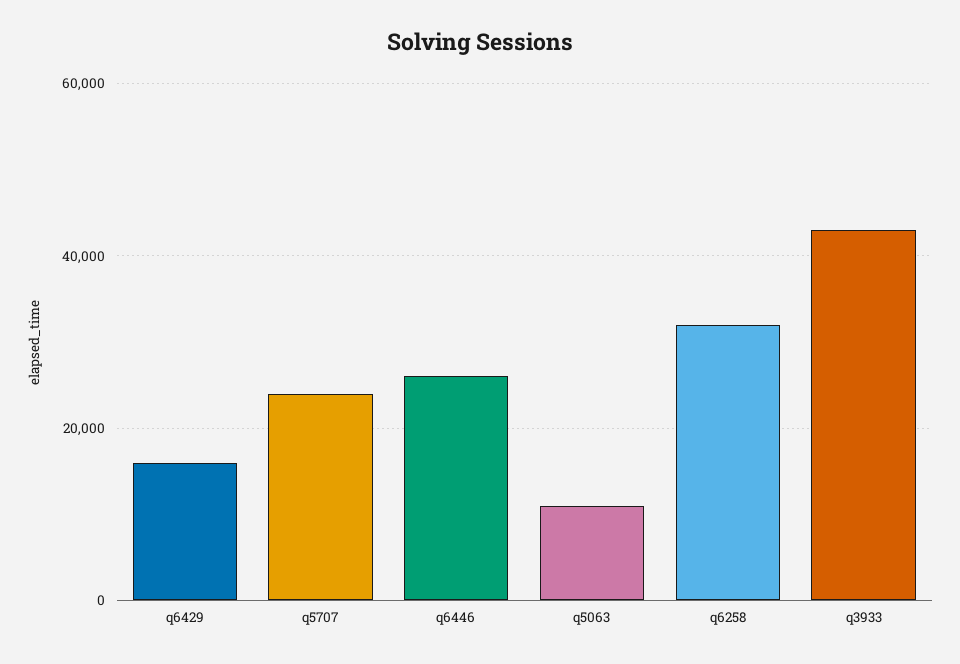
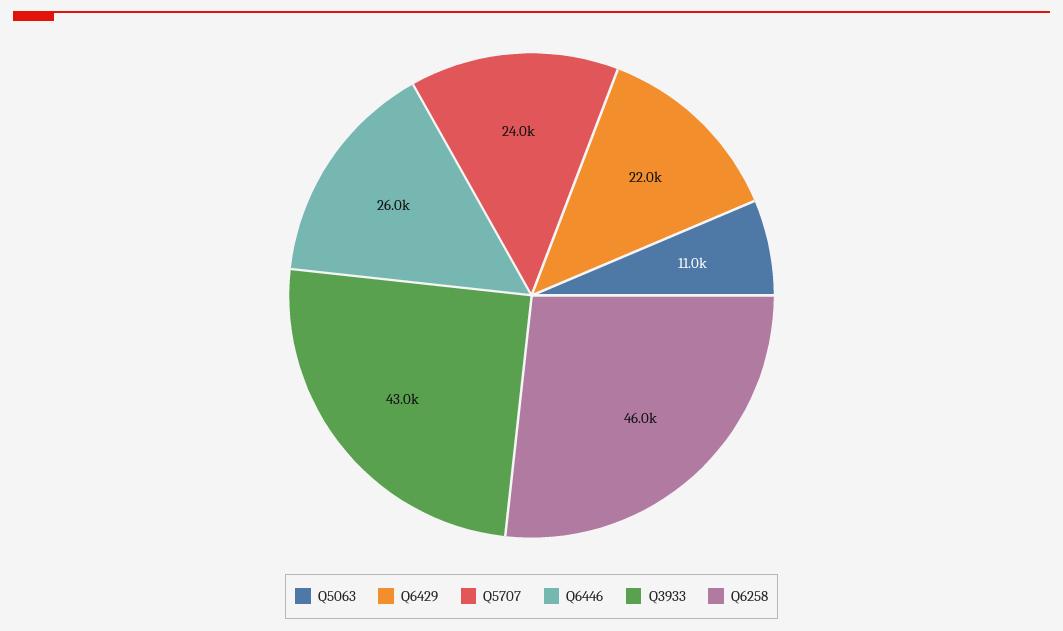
  {
-   "q6429": 16000,
+   "q6429": 22000,
    "q5707": 24000,
    "q6446": 26000,
    "q5063": 11000,
-   "q6258": 32000,
+   "q6258": 46000,
    "q3933": 43000
  }

